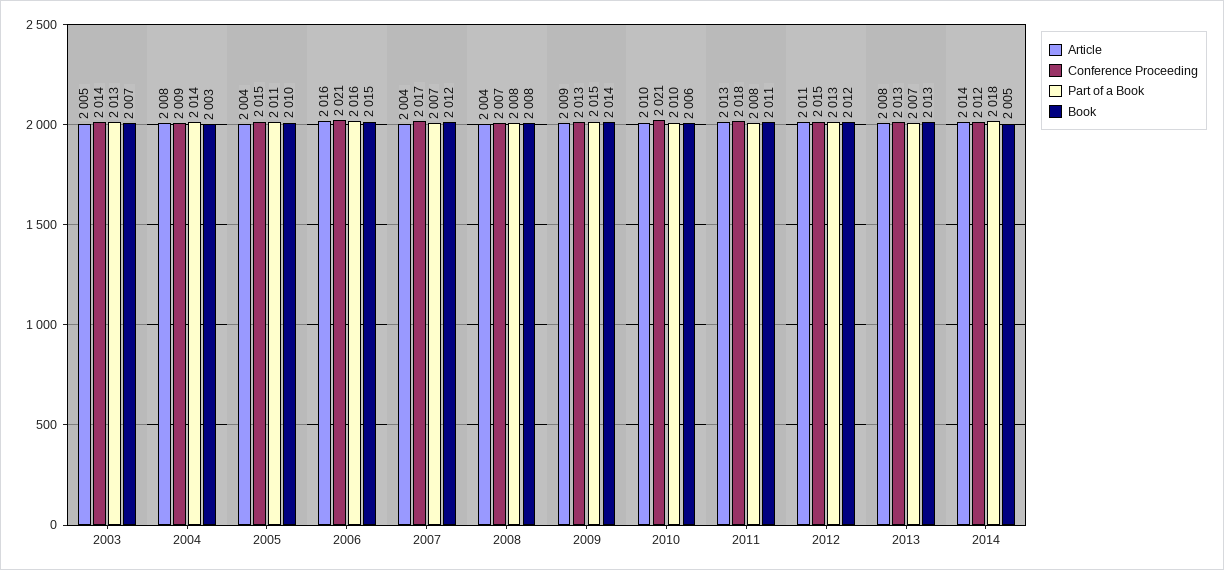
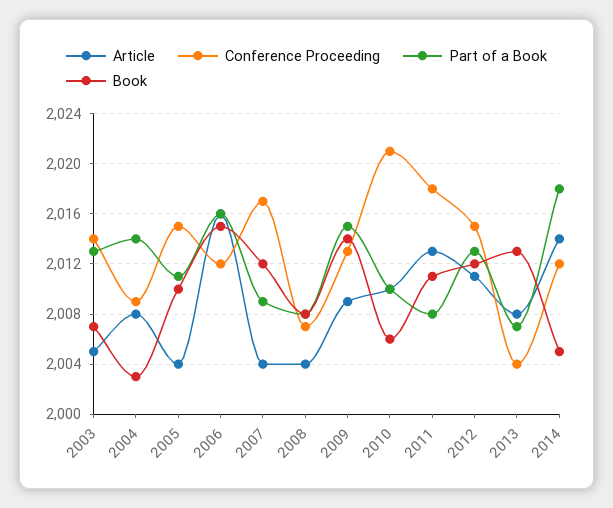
  {
    "Article": {
      "2003": 2005,
      "2004": 2008,
      "2005": 2004,
      "2006": 2016,
      "2007": 2004,
      "2008": 2004,
      "2009": 2009,
      "2010": 2010,
      "2011": 2013,
      "2012": 2011,
      "2013": 2008,
      "2014": 2014
    },
    "Conference Proceeding": {
      "2003": 2014,
      "2004": 2009,
      "2005": 2015,
-     "2006": 2021,
+     "2006": 2012,
      "2007": 2017,
      "2008": 2007,
      "2009": 2013,
      "2010": 2021,
      "2011": 2018,
      "2012": 2015,
-     "2013": 2013,
+     "2013": 2004,
      "2014": 2012
    },
    "Part of a Book": {
      "2003": 2013,
      "2004": 2014,
      "2005": 2011,
      "2006": 2016,
-     "2007": 2007,
+     "2007": 2009,
      "2008": 2008,
      "2009": 2015,
      "2010": 2010,
      "2011": 2008,
      "2012": 2013,
      "2013": 2007,
      "2014": 2018
    },
    "Book": {
      "2003": 2007,
      "2004": 2003,
      "2005": 2010,
      "2006": 2015,
      "2007": 2012,
      "2008": 2008,
      "2009": 2014,
      "2010": 2006,
      "2011": 2011,
      "2012": 2012,
      "2013": 2013,
      "2014": 2005
    }
  }

